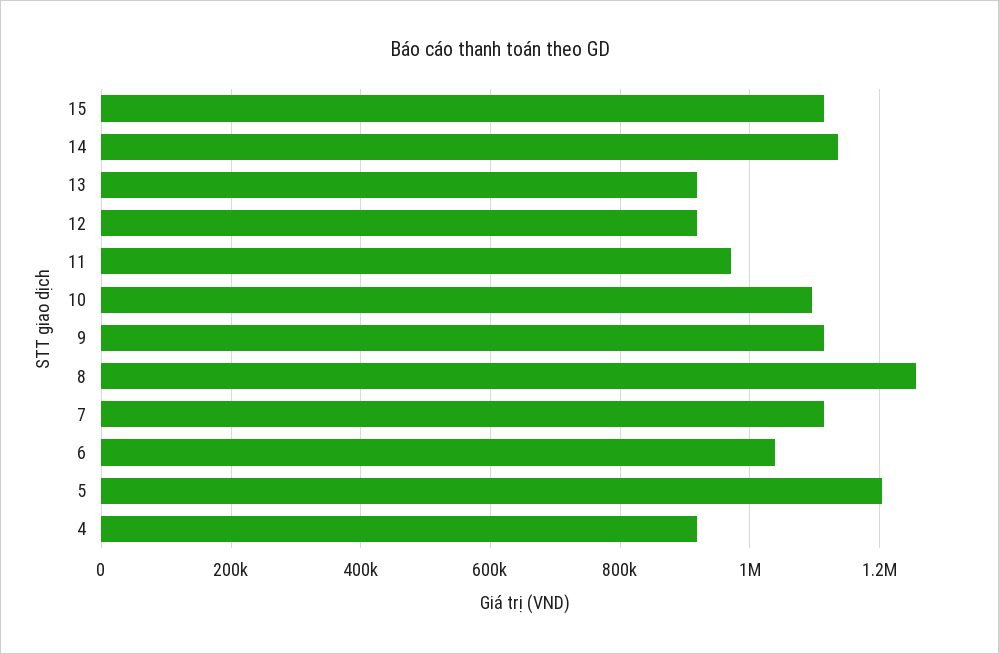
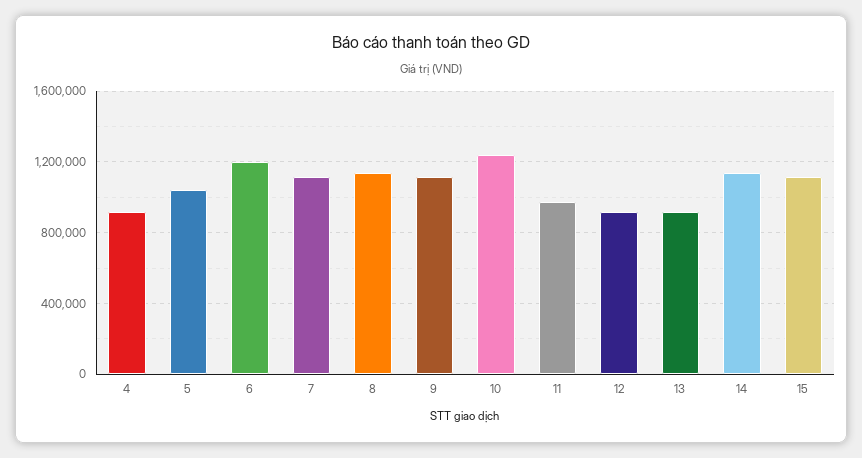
  {
    "15": 1120000,
    "14": 1140000,
    "13": 920000,
    "12": 920000,
    "11": 980000,
-   "10": 1100000,
+   "10": 1250000,
    "9": 1120000,
-   "8": 1260000,
+   "8": 1150000,
    "7": 1120000,
-   "6": 1040000,
+   "6": 1200000,
-   "5": 1200000,
+   "5": 1050000,
    "4": 920000
  }

